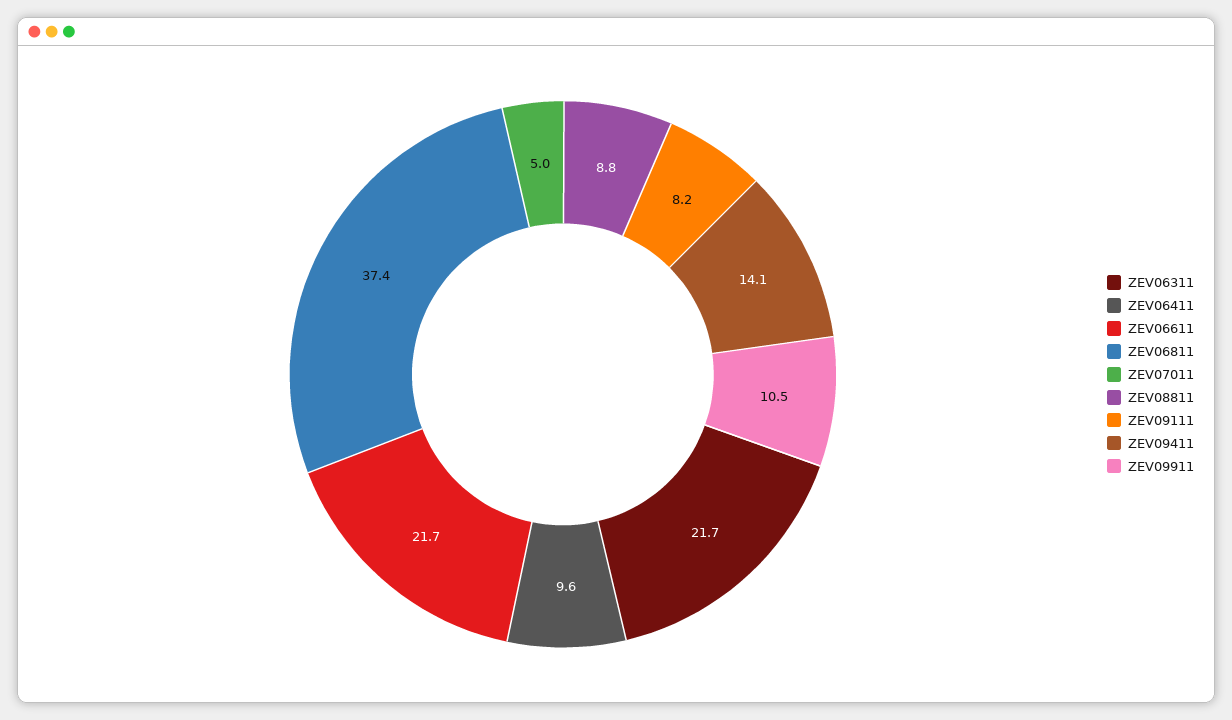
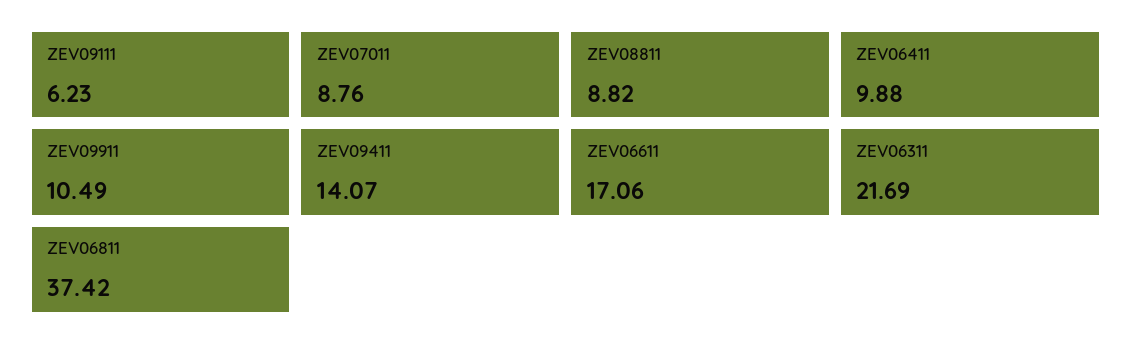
  {
    "ZEV06311": 21.69,
-   "ZEV06411": 9.6,
+   "ZEV06411": 9.88,
-   "ZEV06611": 21.7,
+   "ZEV06611": 17.06,
    "ZEV06811": 37.42,
-   "ZEV07011": 5,
+   "ZEV07011": 8.76,
    "ZEV08811": 8.82,
-   "ZEV09111": 8.2,
+   "ZEV09111": 6.23,
    "ZEV09411": 14.07,
    "ZEV09911": 10.49
  }

